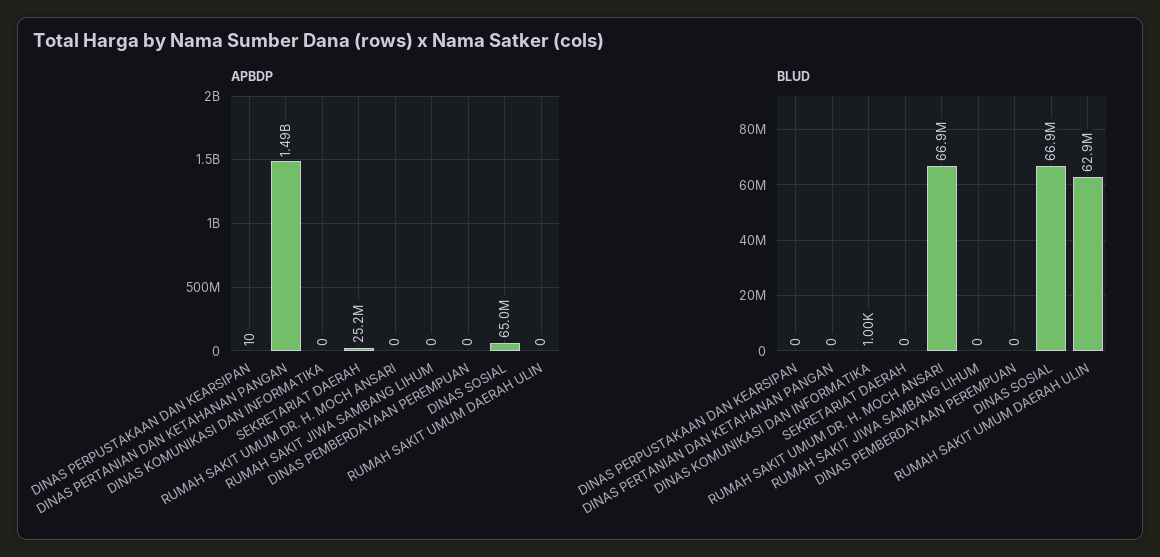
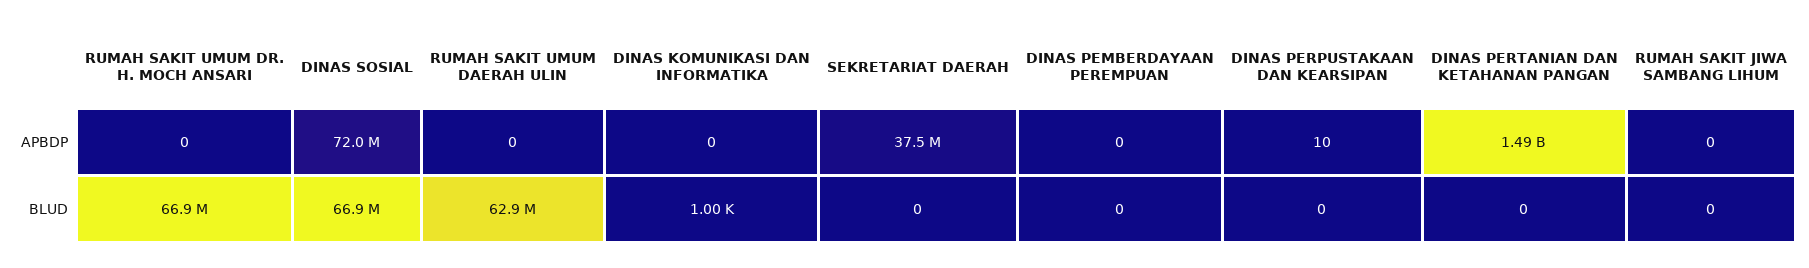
  {
    "APBDP": {
      "DINAS PERPUSTAKAAN DAN KEARSIPAN": 10,
      "DINAS PERTANIAN DAN KETAHANAN PANGAN": 1490000000,
      "DINAS KOMUNIKASI DAN INFORMATIKA": 0,
-     "SEKRETARIAT DAERAH": 25200000,
+     "SEKRETARIAT DAERAH": 37500000,
      "RUMAH SAKIT UMUM DR. H. MOCH ANSARI": 0,
      "RUMAH SAKIT JIWA SAMBANG LIHUM": 0,
      "DINAS PEMBERDAYAAN PEREMPUAN": 0,
-     "DINAS SOSIAL": 65000000,
+     "DINAS SOSIAL": 72000000,
      "RUMAH SAKIT UMUM DAERAH ULIN": 0
    },
    "BLUD": {
      "DINAS PERPUSTAKAAN DAN KEARSIPAN": 0,
      "DINAS PERTANIAN DAN KETAHANAN PANGAN": 0,
      "DINAS KOMUNIKASI DAN INFORMATIKA": 1000,
      "SEKRETARIAT DAERAH": 0,
      "RUMAH SAKIT UMUM DR. H. MOCH ANSARI": 66900000,
      "RUMAH SAKIT JIWA SAMBANG LIHUM": 0,
      "DINAS PEMBERDAYAAN PEREMPUAN": 0,
      "DINAS SOSIAL": 66900000,
      "RUMAH SAKIT UMUM DAERAH ULIN": 62900000
    }
  }

